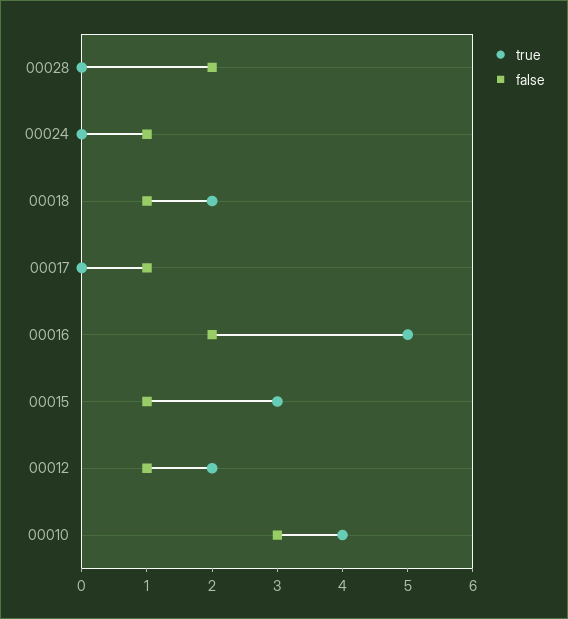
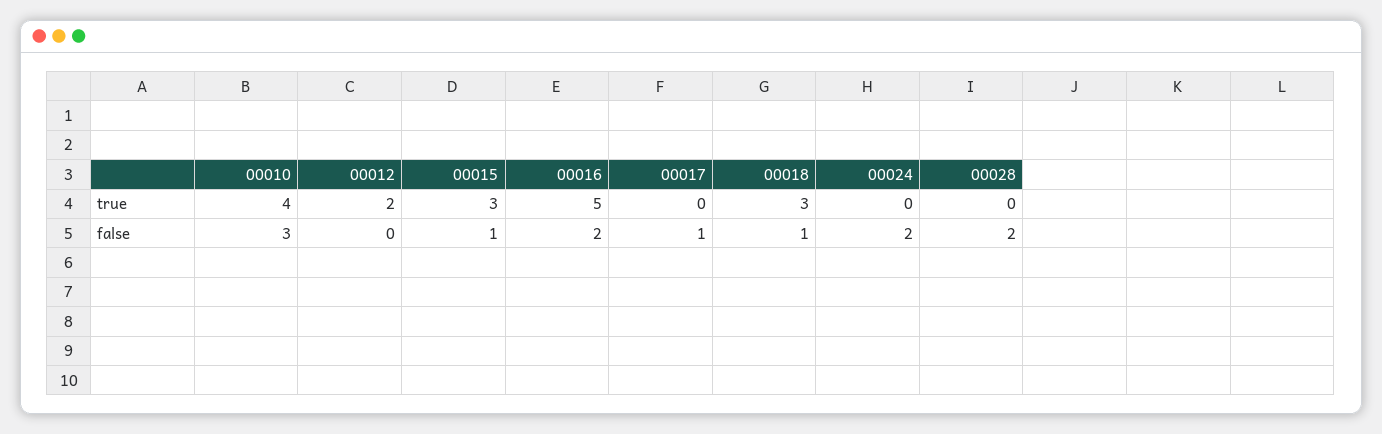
  {
    "true": {
      "00028": 0,
      "00024": 0,
-     "00018": 2,
+     "00018": 3,
      "00017": 0,
      "00016": 5,
      "00015": 3,
      "00012": 2,
      "00010": 4
    },
    "false": {
      "00028": 2,
-     "00024": 1,
+     "00024": 2,
      "00018": 1,
      "00017": 1,
      "00016": 2,
      "00015": 1,
-     "00012": 1,
+     "00012": 0,
      "00010": 3
    }
  }

